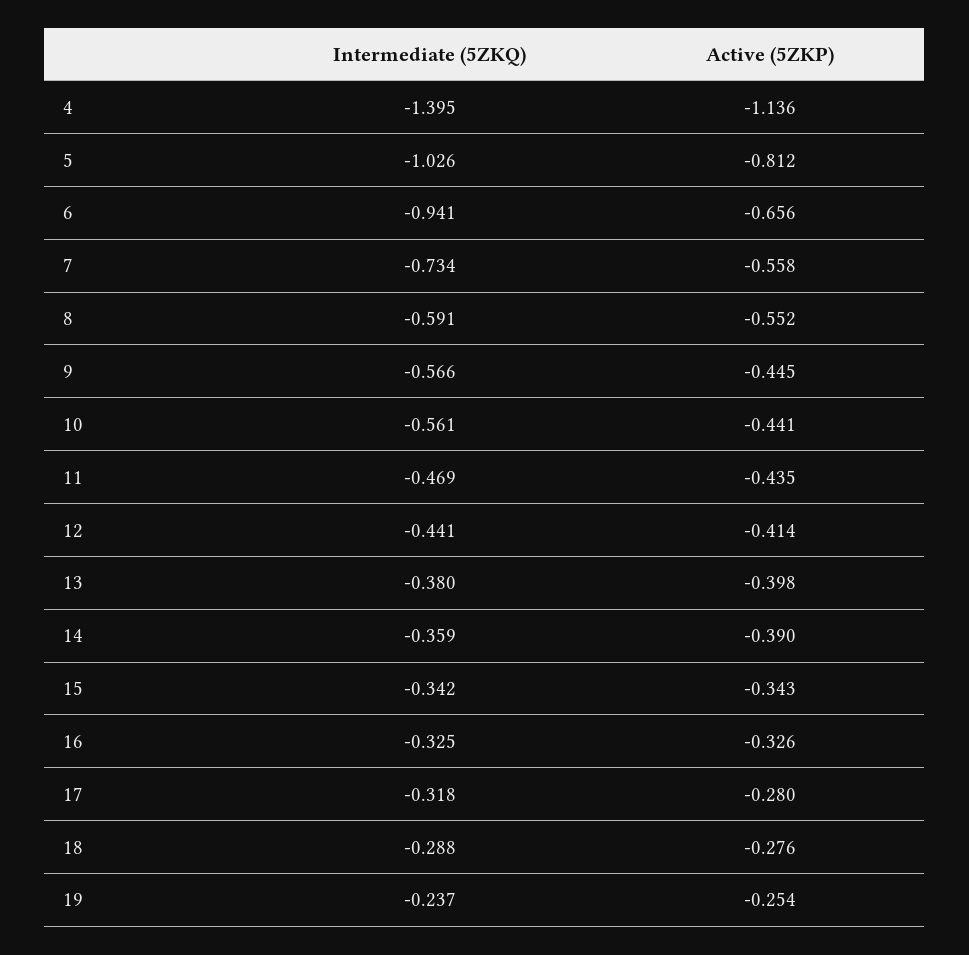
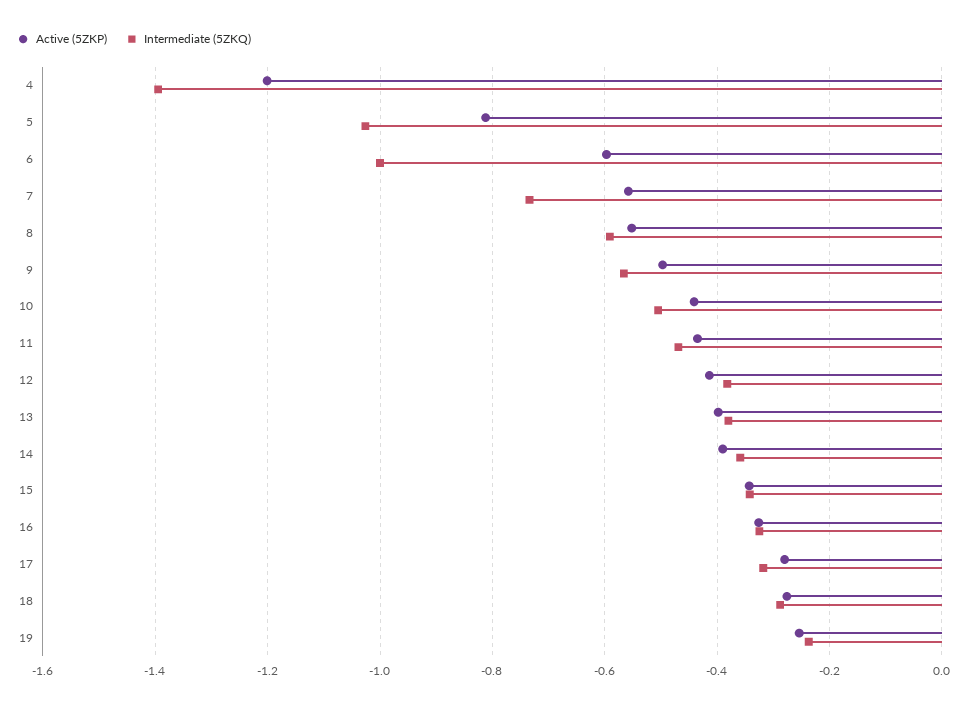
  {
    "Intermediate (5ZKQ)": {
      "4": -1.395,
      "5": -1.026,
-     "6": -0.941,
+     "6": -1,
      "7": -0.734,
      "8": -0.591,
      "9": -0.566,
-     "10": -0.561,
+     "10": -0.5,
      "11": -0.469,
-     "12": -0.441,
+     "12": -0.38,
      "13": -0.38,
      "14": -0.359,
      "15": -0.342,
      "16": -0.325,
      "17": -0.318,
      "18": -0.288,
      "19": -0.237
    },
    "Active (5ZKP)": {
-     "4": -1.136,
+     "4": -1.2,
      "5": -0.812,
-     "6": -0.656,
+     "6": -0.6,
      "7": -0.558,
      "8": -0.552,
-     "9": -0.445,
+     "9": -0.5,
      "10": -0.441,
      "11": -0.435,
      "12": -0.414,
      "13": -0.398,
      "14": -0.39,
      "15": -0.343,
      "16": -0.326,
      "17": -0.28,
      "18": -0.276,
      "19": -0.254
    }
  }

